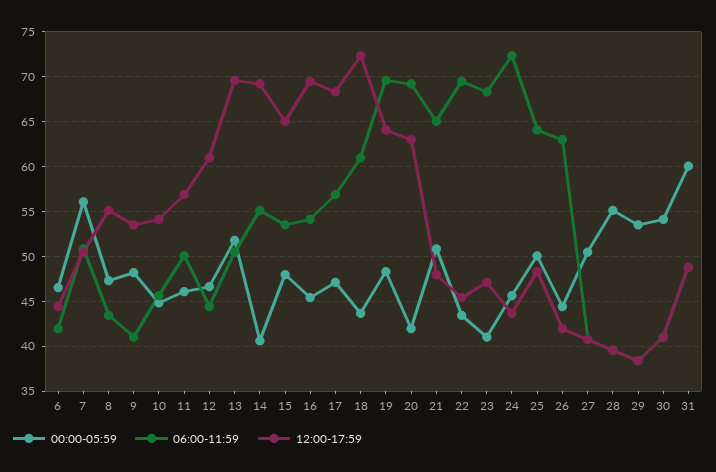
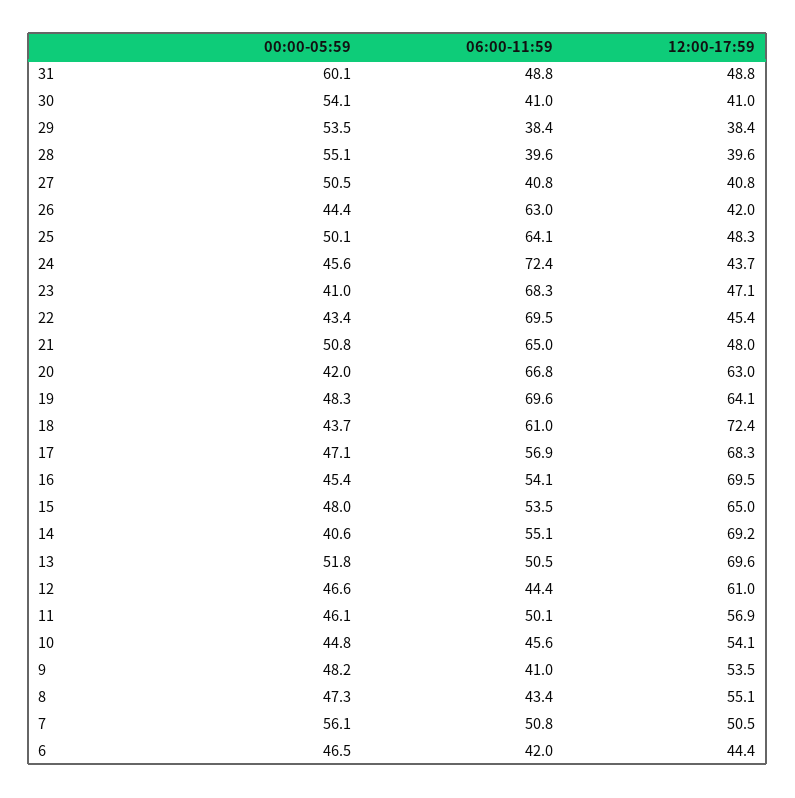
  {
    "00:00-05:59": {
      "6": 46.5,
      "7": 56.1,
      "8": 47.3,
      "9": 48.2,
      "10": 44.8,
      "11": 46.1,
      "12": 46.6,
      "13": 51.8,
      "14": 40.6,
      "15": 48,
      "16": 45.4,
      "17": 47.1,
      "18": 43.7,
      "19": 48.3,
      "20": 42,
      "21": 50.8,
      "22": 43.4,
      "23": 41,
      "24": 45.6,
      "25": 50.1,
      "26": 44.4,
      "27": 50.5,
      "28": 55.1,
      "29": 53.5,
      "30": 54.1,
      "31": 60.1
    },
    "06:00-11:59": {
      "6": 42,
      "7": 50.8,
      "8": 43.4,
      "9": 41,
      "10": 45.6,
      "11": 50.1,
      "12": 44.4,
      "13": 50.5,
      "14": 55.1,
      "15": 53.5,
      "16": 54.1,
      "17": 56.9,
      "18": 61,
      "19": 69.6,
-     "20": 69,
+     "20": 66.8,
      "21": 65,
      "22": 69.5,
      "23": 68.3,
      "24": 72.4,
      "25": 64.1,
      "26": 63,
      "27": 40.8,
      "28": 39.6,
      "29": 38.4,
      "30": 41,
      "31": 48.8
    },
    "12:00-17:59": {
      "6": 44.4,
      "7": 50.5,
      "8": 55.1,
      "9": 53.5,
      "10": 54.1,
      "11": 56.9,
      "12": 61,
      "13": 69.6,
      "14": 69.2,
      "15": 65,
      "16": 69.5,
      "17": 68.3,
      "18": 72.4,
      "19": 64.1,
      "20": 63,
      "21": 48,
      "22": 45.4,
      "23": 47.1,
      "24": 43.7,
      "25": 48.3,
      "26": 42,
      "27": 40.8,
      "28": 39.6,
      "29": 38.4,
      "30": 41,
      "31": 48.8
    }
  }

